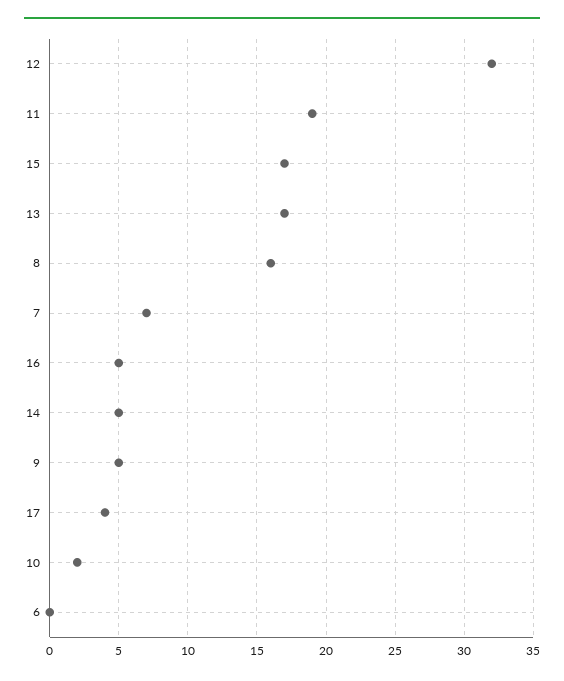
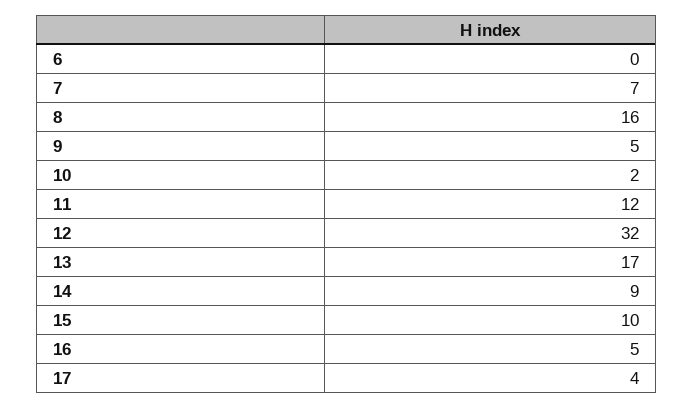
  {
    "12": 32,
-   "11": 19,
+   "11": 12,
-   "15": 17,
+   "15": 10,
    "13": 17,
    "8": 16,
    "7": 7,
    "16": 5,
-   "14": 5,
+   "14": 9,
    "9": 5,
    "17": 4,
    "10": 2,
    "6": 0
  }

